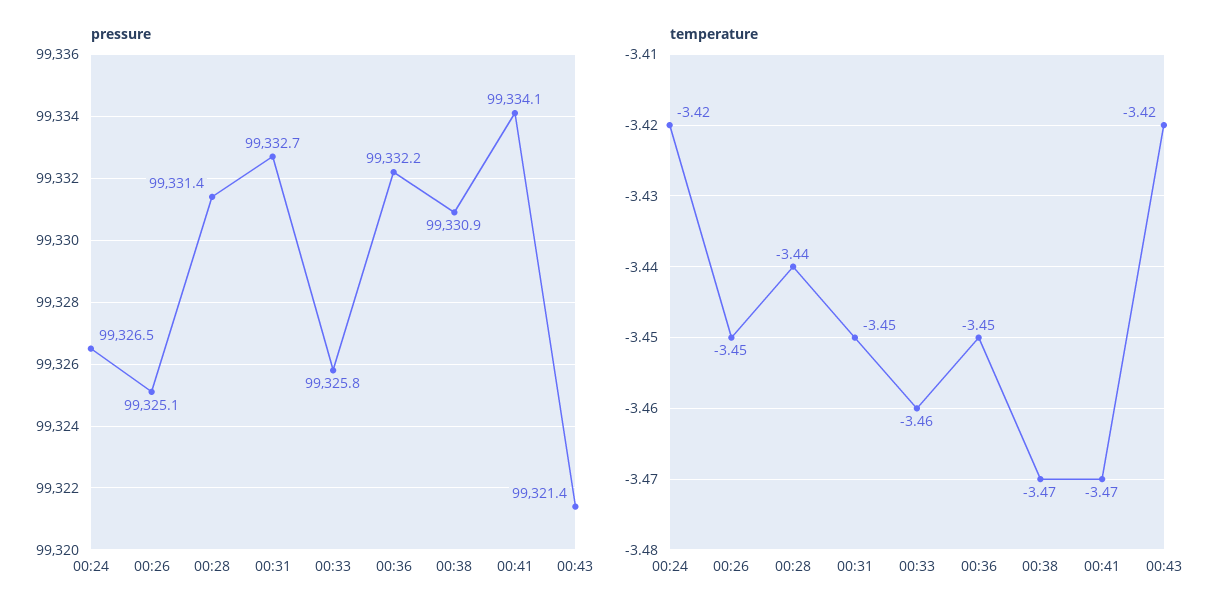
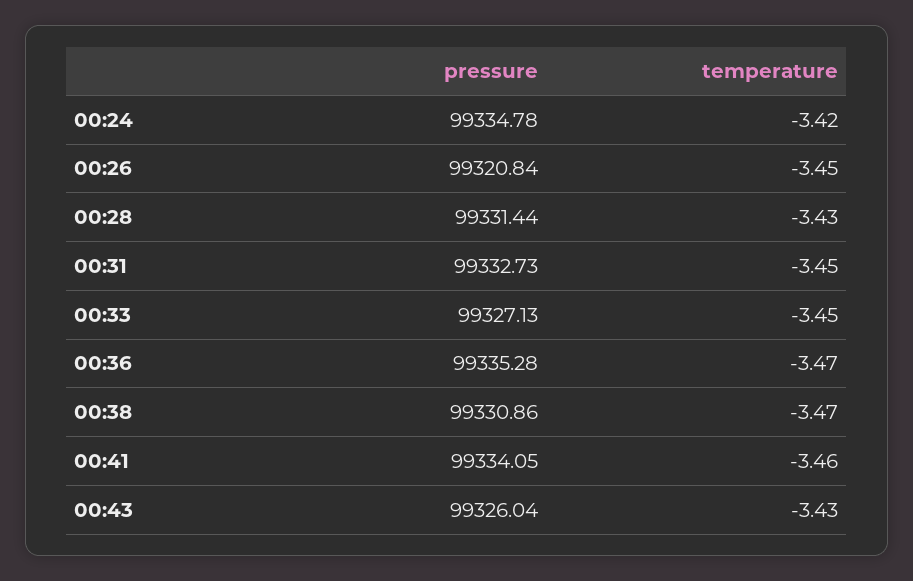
  {
    "pressure": {
-     "00:24": 99326.5,
+     "00:24": 99334.78,
-     "00:26": 99325.1,
+     "00:26": 99320.84,
      "00:28": 99331.44,
      "00:31": 99332.73,
-     "00:33": 99325.8,
+     "00:33": 99327.13,
-     "00:36": 99332.2,
+     "00:36": 99335.28,
      "00:38": 99330.86,
      "00:41": 99334.05,
-     "00:43": 99321.4
+     "00:43": 99326.04
    },
    "temperature": {
      "00:24": -3.42,
      "00:26": -3.45,
-     "00:28": -3.44,
+     "00:28": -3.43,
      "00:31": -3.45,
-     "00:33": -3.46,
+     "00:33": -3.45,
-     "00:36": -3.45,
+     "00:36": -3.47,
      "00:38": -3.47,
-     "00:41": -3.47,
+     "00:41": -3.46,
-     "00:43": -3.42
+     "00:43": -3.43
    }
  }

